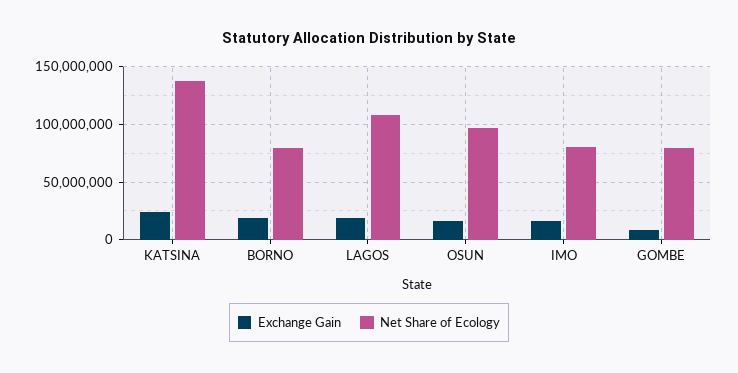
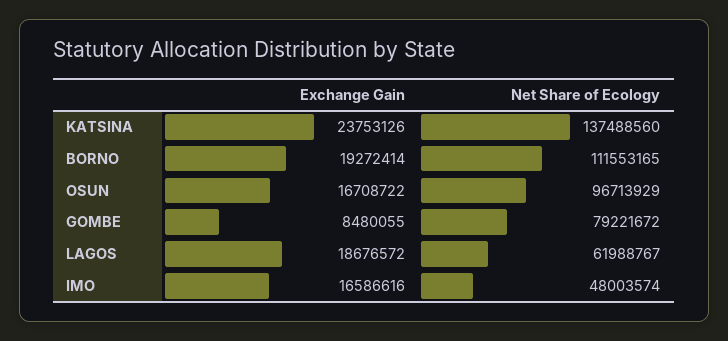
  {
    "Exchange Gain": {
      "KATSINA": 23753126,
      "BORNO": 19272414,
      "LAGOS": 18676572,
      "OSUN": 16708722,
      "IMO": 16586616,
      "GOMBE": 8480055
    },
    "Net Share of Ecology": {
      "KATSINA": 137488560,
-     "BORNO": 80000000,
+     "BORNO": 111553165,
-     "LAGOS": 110000000,
+     "LAGOS": 61988767,
      "OSUN": 96713929,
-     "IMO": 80000000,
+     "IMO": 48003574,
      "GOMBE": 79221672
    }
  }

